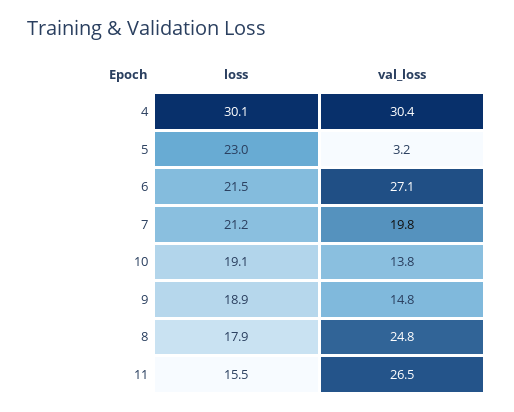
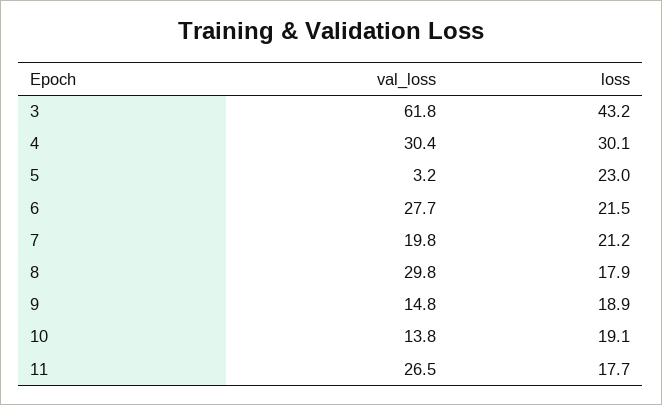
  {
    "loss": {
      "4": 30.1,
      "5": 23,
      "6": 21.5,
      "7": 21.2,
      "10": 19.1,
      "9": 18.9,
      "8": 17.9,
-     "11": 15.5
+     "11": 17.7,
+     "3": 43.2
    },
    "val_loss": {
      "4": 30.4,
      "5": 3.2,
-     "6": 27.1,
+     "6": 27.7,
      "7": 19.8,
      "10": 13.8,
      "9": 14.8,
-     "8": 24.8,
+     "8": 29.8,
-     "11": 26.5
+     "11": 26.5,
+     "3": 61.8
    }
  }

